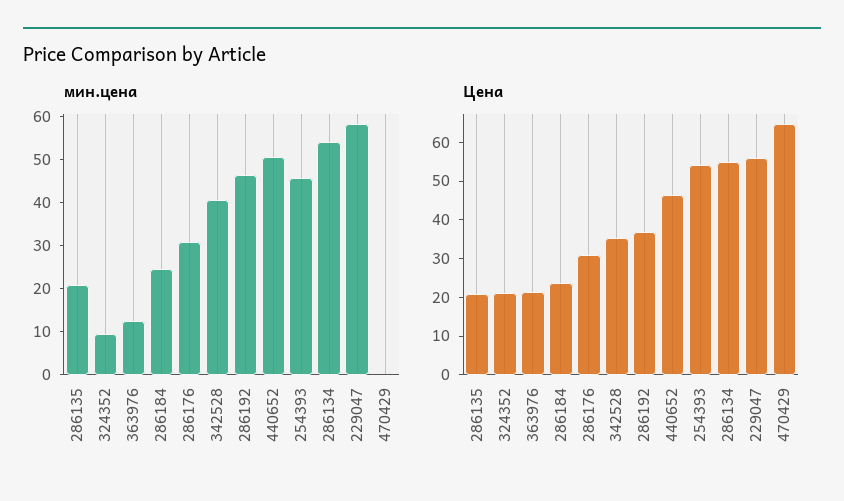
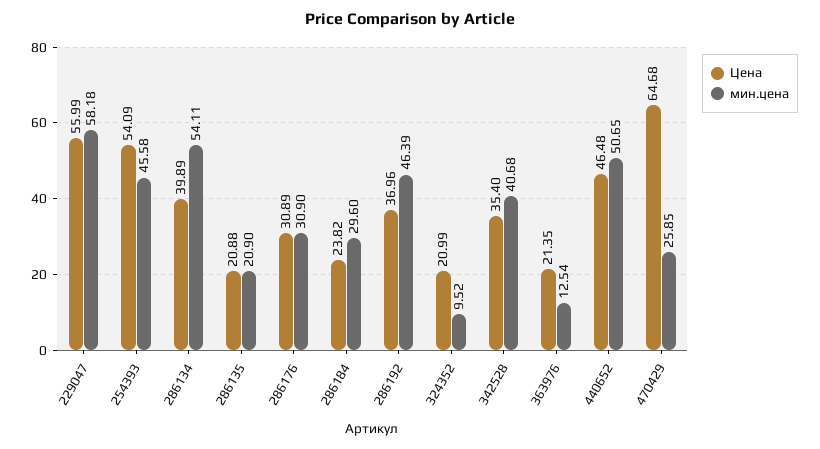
  {
    "мин.цена": {
      "286135": 20.9,
      "324352": 9.52,
      "363976": 12.54,
-     "286184": 24,
+     "286184": 29.6,
      "286176": 30.9,
      "342528": 40.68,
      "286192": 46.39,
      "440652": 50.65,
      "254393": 45.58,
      "286134": 54.11,
      "229047": 58.18,
-     "470429": 0
+     "470429": 25.85
    },
    "Цена": {
      "286135": 20.88,
      "324352": 20.99,
      "363976": 21.35,
      "286184": 23.82,
      "286176": 30.89,
      "342528": 35.4,
      "286192": 36.96,
      "440652": 46.48,
      "254393": 54.09,
-     "286134": 55,
+     "286134": 39.89,
      "229047": 55.99,
      "470429": 64.68
    }
  }

